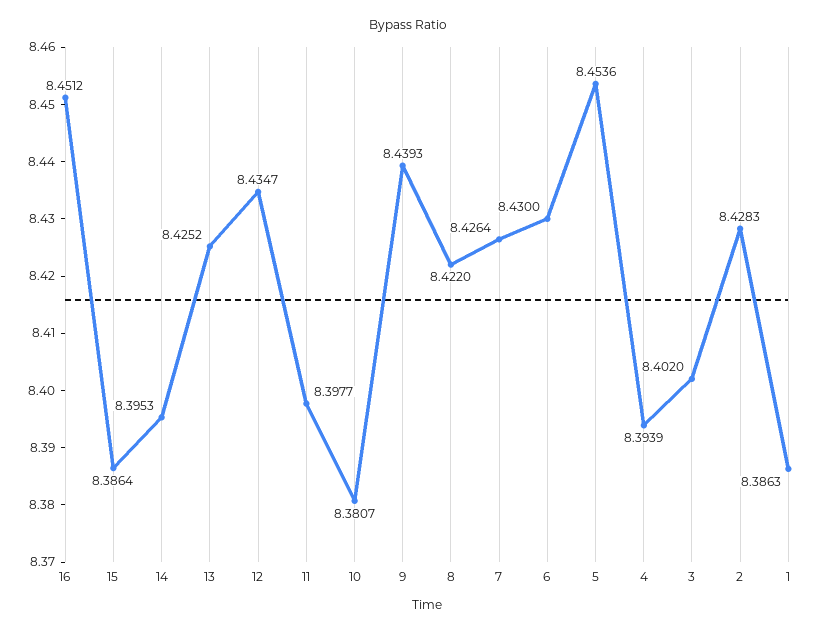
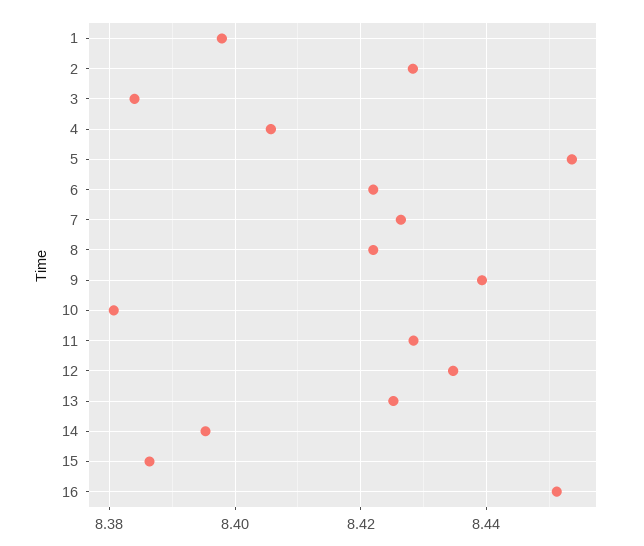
  {
    "16": 8.4512,
    "15": 8.3864,
    "14": 8.3953,
    "13": 8.4252,
    "12": 8.4347,
-   "11": 8.3977,
+   "11": 8.428,
    "10": 8.3807,
    "9": 8.4393,
    "8": 8.422,
    "7": 8.4264,
-   "6": 8.43,
+   "6": 8.422,
    "5": 8.4536,
-   "4": 8.3939,
+   "4": 8.406,
-   "3": 8.402,
+   "3": 8.384,
    "2": 8.4283,
-   "1": 8.3863
+   "1": 8.398
  }

